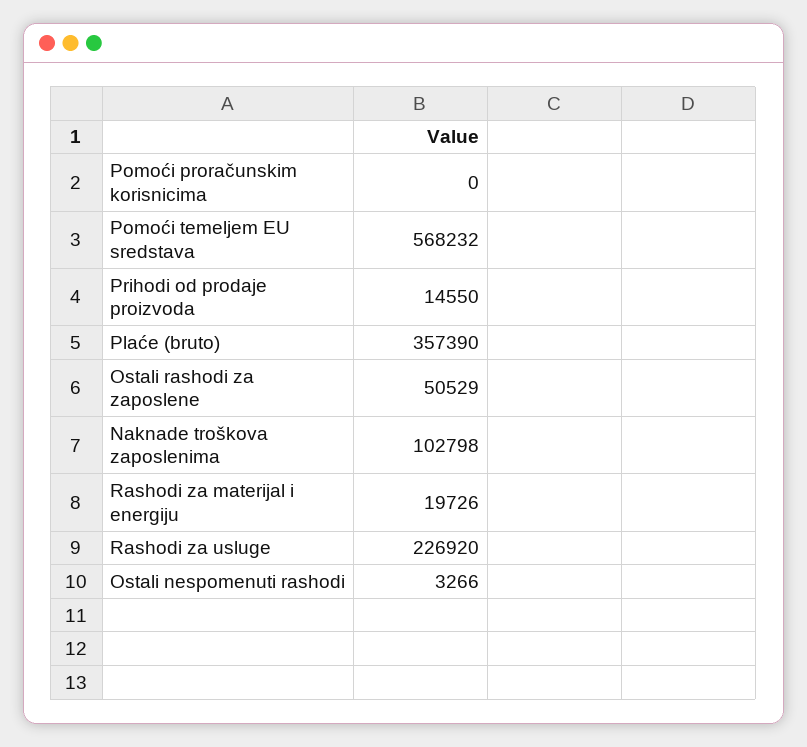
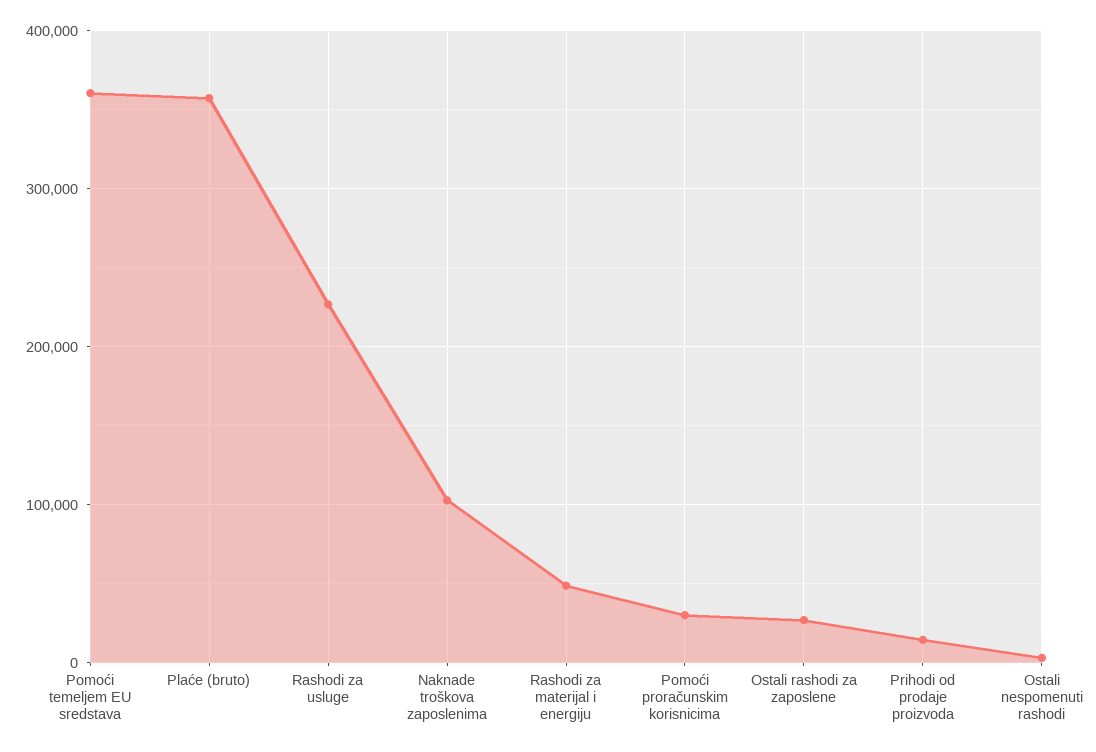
  {
-   "Pomoći proračunskim korisnicima": 0,
+   "Pomoći proračunskim korisnicima": 30000,
-   "Pomoći temeljem EU sredstava": 568232,
+   "Pomoći temeljem EU sredstava": 360000,
    "Prihodi od prodaje proizvoda": 14550,
    "Plaće (bruto)": 357390,
-   "Ostali rashodi za zaposlene": 50529,
+   "Ostali rashodi za zaposlene": 30000,
    "Naknade troškova zaposlenima": 102798,
-   "Rashodi za materijal i energiju": 19726,
+   "Rashodi za materijal i energiju": 50000,
    "Rashodi za usluge": 226920,
    "Ostali nespomenuti rashodi": 3266
  }

